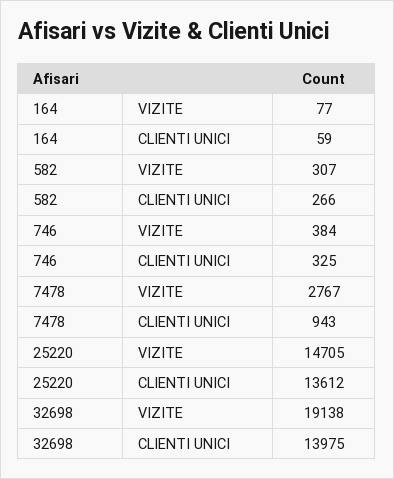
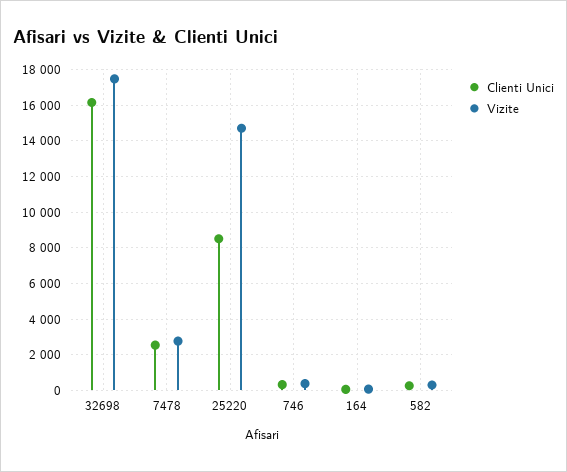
  {
    "VIZITE": {
      "164": 77,
      "582": 307,
      "746": 384,
      "7478": 2767,
      "25220": 14705,
-     "32698": 19138
+     "32698": 17500
    },
    "CLIENTI UNICI": {
      "164": 59,
      "582": 266,
      "746": 325,
-     "7478": 943,
+     "7478": 2500,
-     "25220": 13612,
+     "25220": 8500,
-     "32698": 13975
+     "32698": 16000
    }
  }

